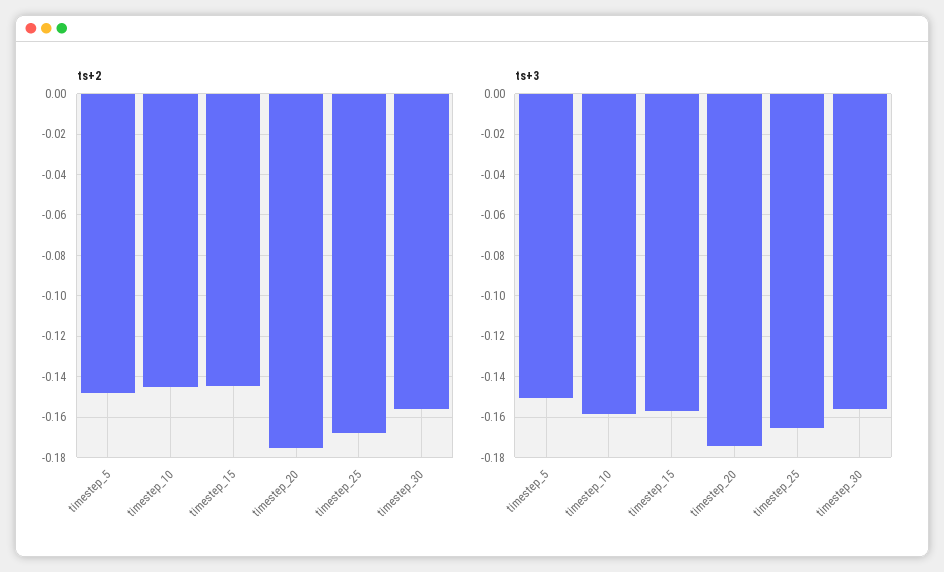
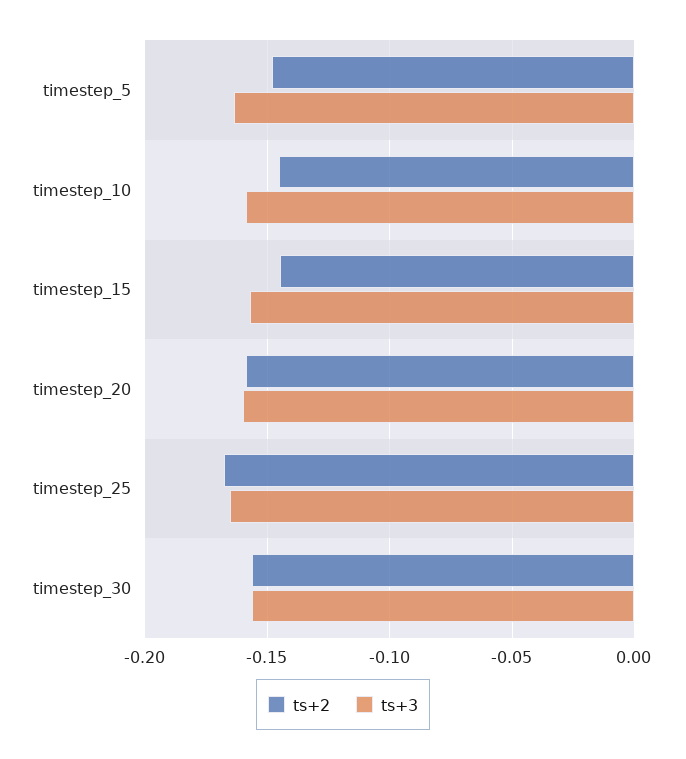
  {
    "ts+2": {
      "timestep_5": -0.15,
      "timestep_10": -0.145,
      "timestep_15": -0.145,
-     "timestep_20": -0.175,
+     "timestep_20": -0.16,
      "timestep_25": -0.17,
      "timestep_30": -0.155
    },
    "ts+3": {
-     "timestep_5": -0.15,
+     "timestep_5": -0.165,
      "timestep_10": -0.16,
      "timestep_15": -0.155,
-     "timestep_20": -0.175,
+     "timestep_20": -0.16,
      "timestep_25": -0.165,
      "timestep_30": -0.155
    }
  }

